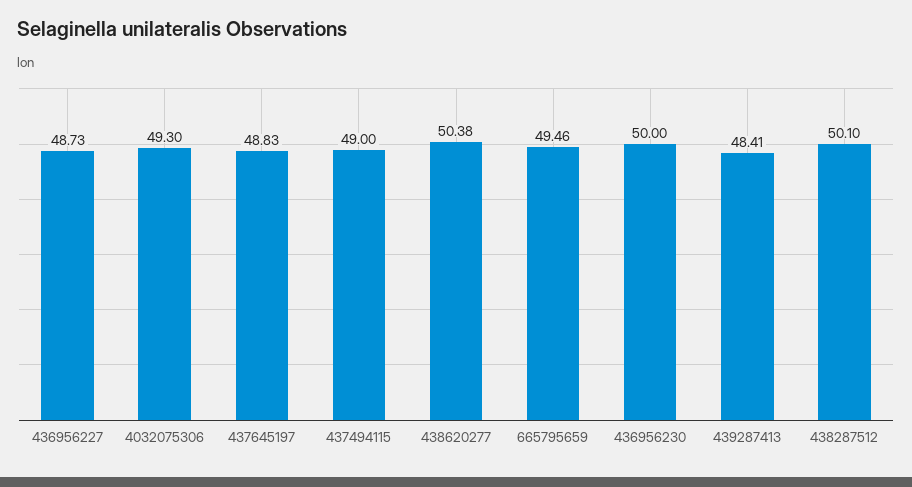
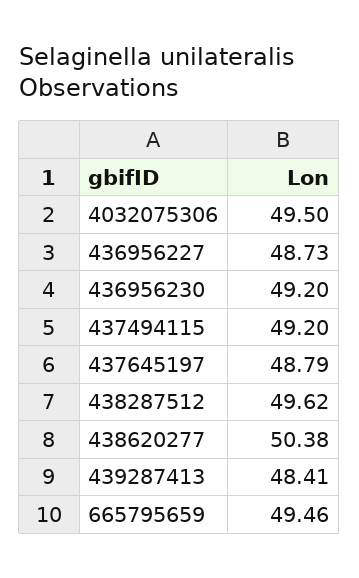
  {
    "436956227": 48.73,
-   "4032075306": 49.3,
+   "4032075306": 49.5,
-   "437645197": 48.83,
+   "437645197": 48.79,
-   "437494115": 49,
+   "437494115": 49.2,
    "438620277": 50.38,
    "665795659": 49.46,
-   "436956230": 50,
+   "436956230": 49.2,
    "439287413": 48.41,
-   "438287512": 50.1
+   "438287512": 49.62
  }

